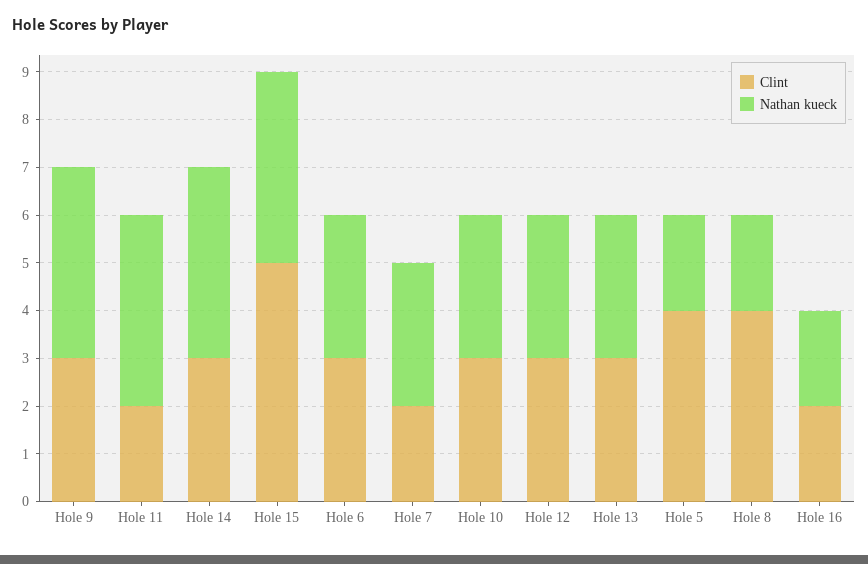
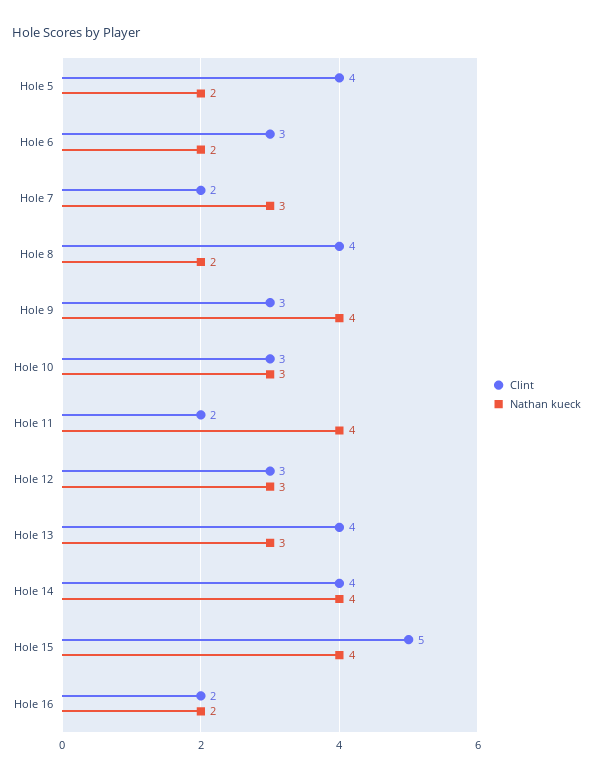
  {
    "Clint": {
      "Hole 9": 3,
      "Hole 11": 2,
-     "Hole 14": 3,
+     "Hole 14": 4,
      "Hole 15": 5,
      "Hole 6": 3,
      "Hole 7": 2,
      "Hole 10": 3,
      "Hole 12": 3,
-     "Hole 13": 3,
+     "Hole 13": 4,
      "Hole 5": 4,
      "Hole 8": 4,
      "Hole 16": 2
    },
    "Nathan kueck": {
      "Hole 9": 4,
      "Hole 11": 4,
      "Hole 14": 4,
      "Hole 15": 4,
-     "Hole 6": 3,
+     "Hole 6": 2,
      "Hole 7": 3,
      "Hole 10": 3,
      "Hole 12": 3,
      "Hole 13": 3,
      "Hole 5": 2,
      "Hole 8": 2,
      "Hole 16": 2
    }
  }

